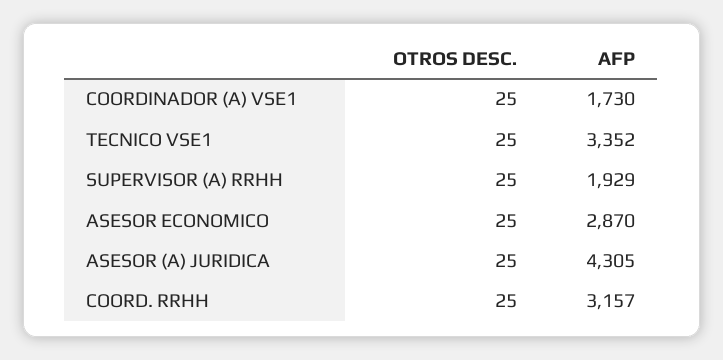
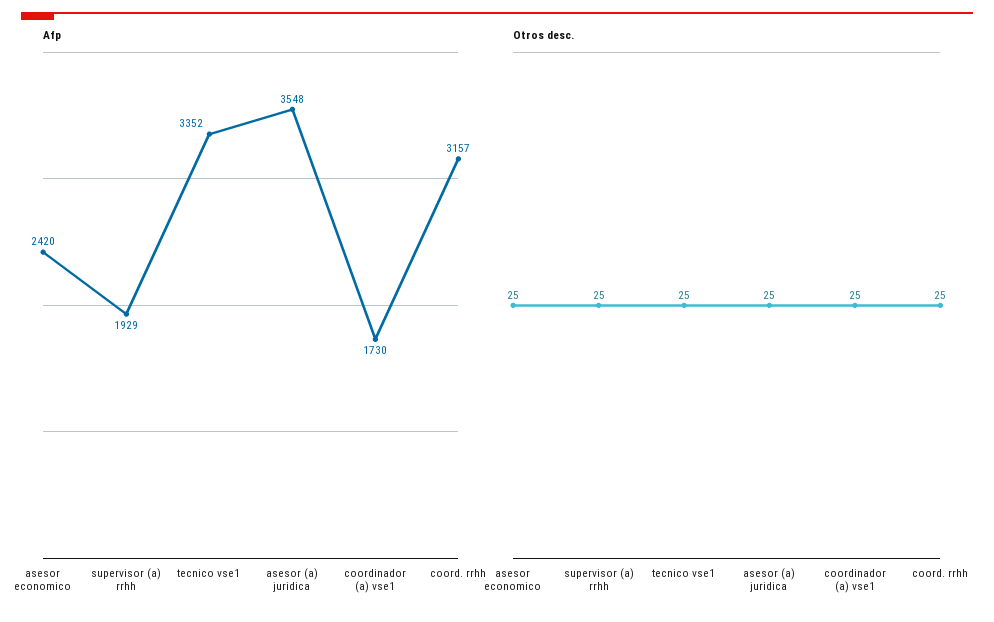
  {
    "OTROS DESC.": {
      "COORDINADOR (A) VSE1": 25,
      "TECNICO VSE1": 25,
      "SUPERVISOR (A) RRHH": 25,
      "ASESOR ECONOMICO": 25,
      "ASESOR (A) JURIDICA": 25,
      "COORD. RRHH": 25
    },
    "AFP": {
      "COORDINADOR (A) VSE1": 1730,
      "TECNICO VSE1": 3352,
      "SUPERVISOR (A) RRHH": 1929,
-     "ASESOR ECONOMICO": 2870,
+     "ASESOR ECONOMICO": 2420,
-     "ASESOR (A) JURIDICA": 4305,
+     "ASESOR (A) JURIDICA": 3548,
      "COORD. RRHH": 3157
    }
  }

